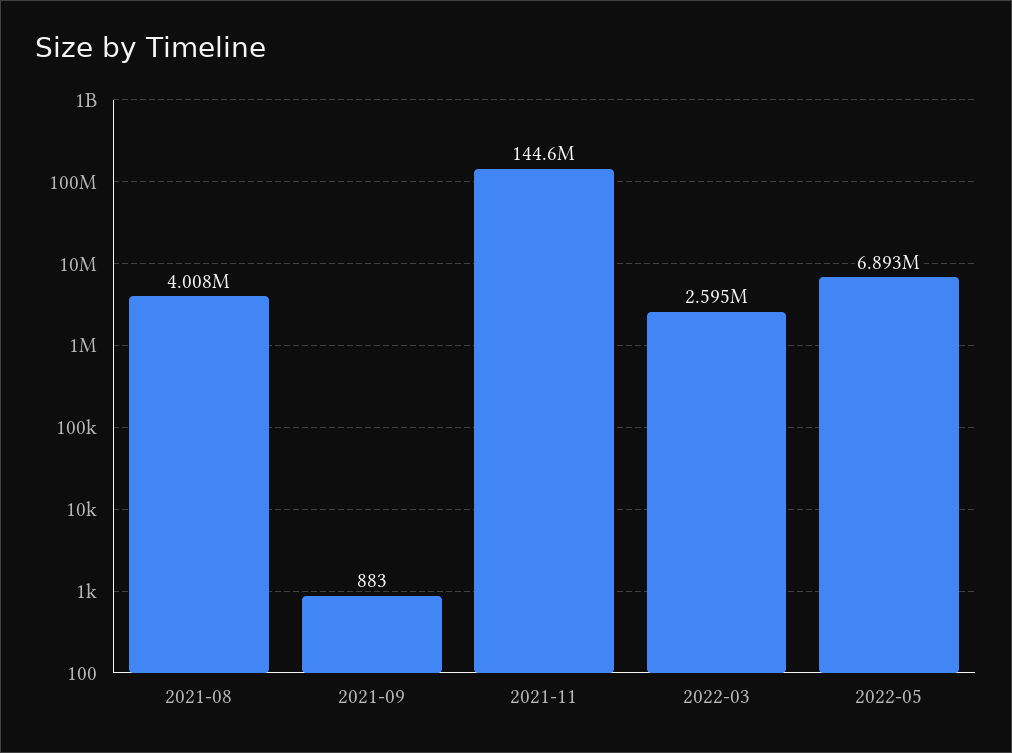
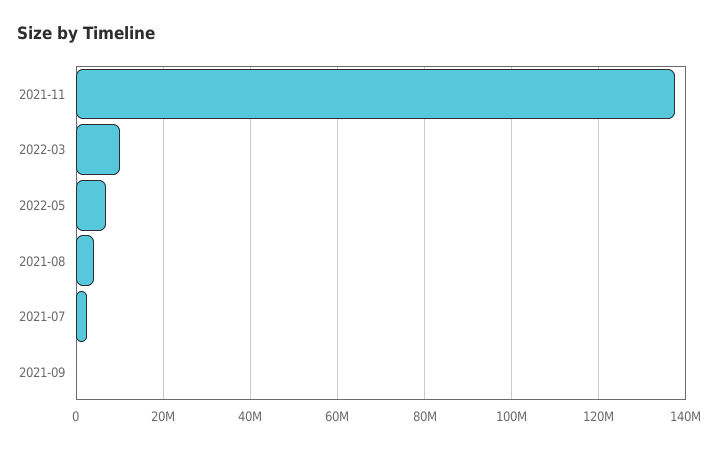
  {
    "2021-08": 4008000,
    "2021-09": 883,
-   "2021-11": 144600000,
+   "2021-11": 138000000,
-   "2022-03": 2595000,
+   "2022-03": 10000000,
-   "2022-05": 6893000
+   "2022-05": 6893000,
+   "2021-07": 2000000
  }

